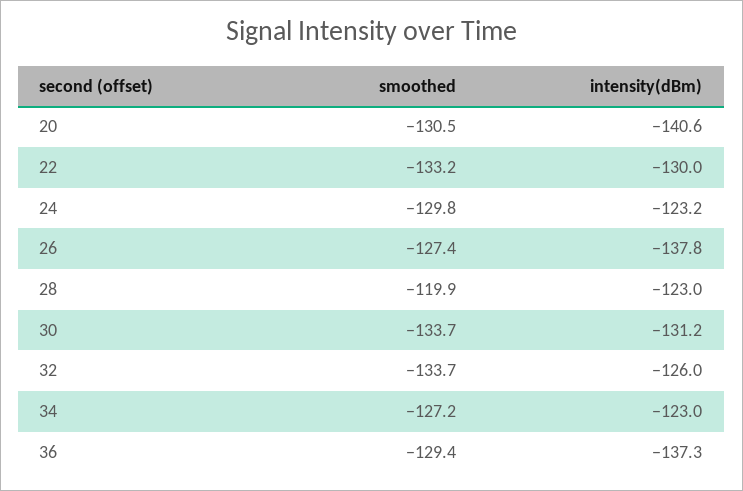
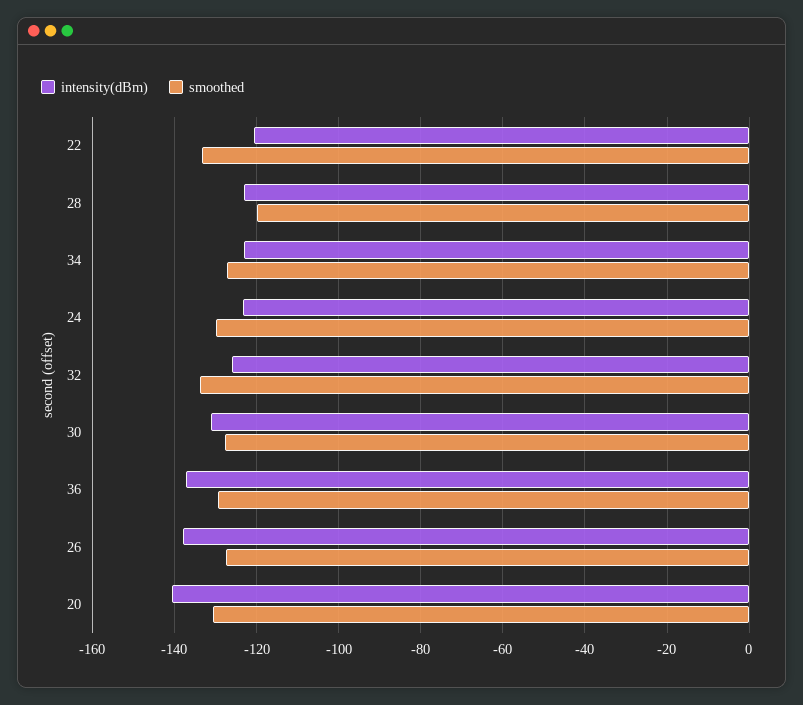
  {
    "smoothed": {
      "20": -130.5,
      "22": -133.2,
      "24": -129.8,
      "26": -127.4,
      "28": -119.9,
-     "30": -133.7,
+     "30": -128,
      "32": -133.7,
      "34": -127.2,
      "36": -129.4
    },
    "intensity(dBm)": {
      "20": -140.6,
-     "22": -130,
+     "22": -120,
      "24": -123.2,
      "26": -137.8,
      "28": -123,
      "30": -131.2,
      "32": -126,
      "34": -123,
      "36": -137.3
    }
  }

